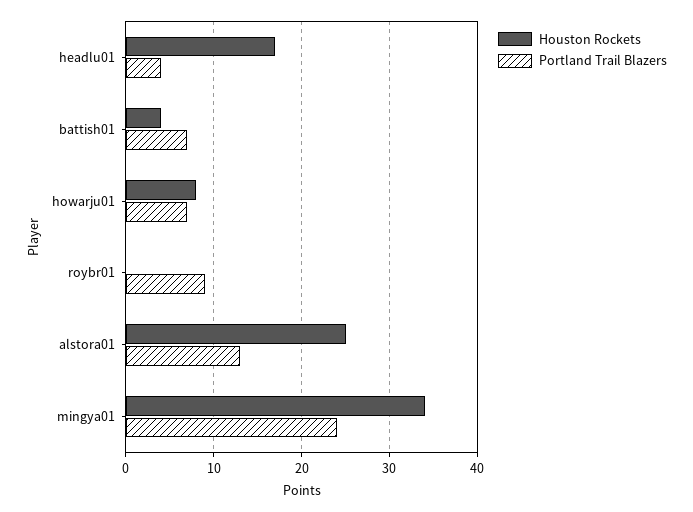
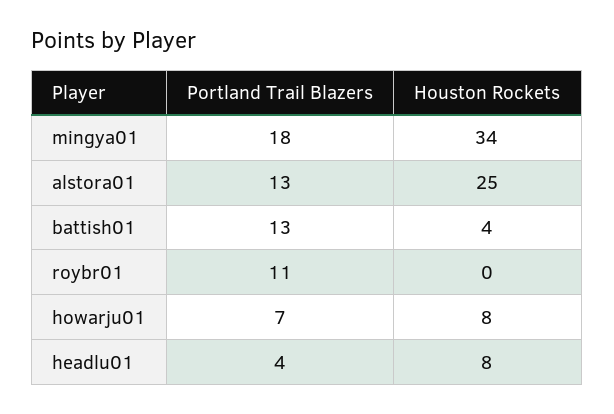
  {
    "Houston Rockets": {
-     "headlu01": 17,
+     "headlu01": 8,
      "battish01": 4,
      "howarju01": 8,
      "roybr01": 0,
      "alstora01": 25,
      "mingya01": 34
    },
    "Portland Trail Blazers": {
      "headlu01": 4,
-     "battish01": 7,
+     "battish01": 13,
      "howarju01": 7,
-     "roybr01": 9,
+     "roybr01": 11,
      "alstora01": 13,
-     "mingya01": 24
+     "mingya01": 18
    }
  }

